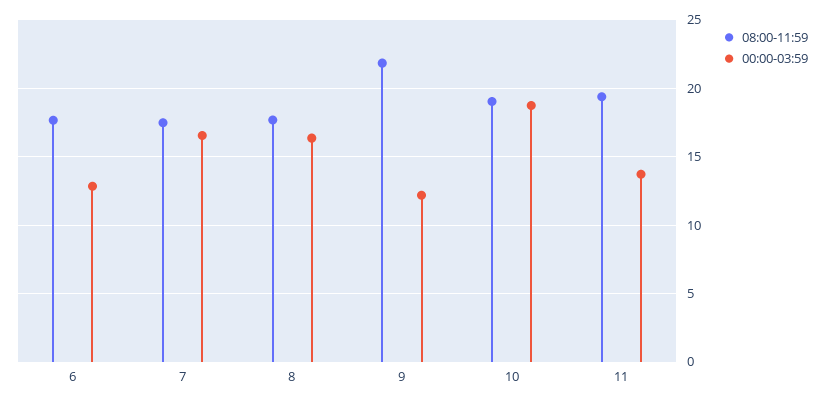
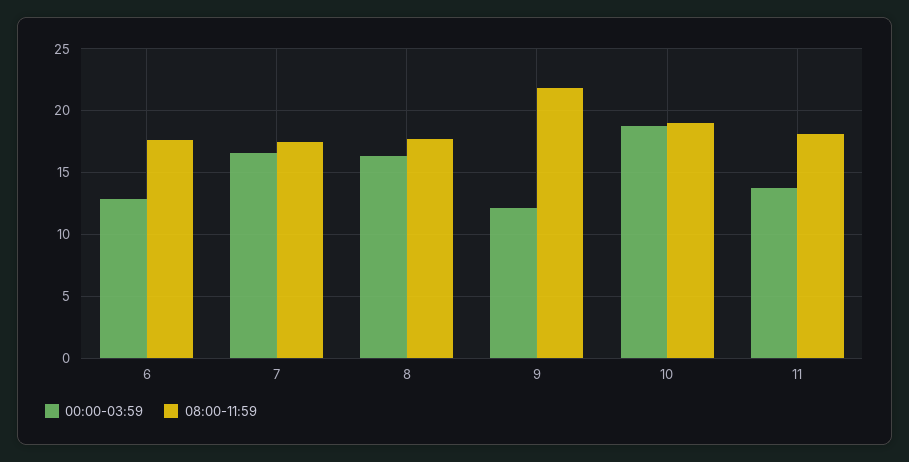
  {
    "08:00-11:59": {
      "6": 17.5,
      "7": 17.5,
      "8": 17.5,
      "9": 22,
      "10": 19,
-     "11": 19.5
+     "11": 18
    },
    "00:00-03:59": {
      "6": 13,
      "7": 16.5,
      "8": 16.5,
      "9": 12,
      "10": 18.5,
      "11": 13.5
    }
  }

